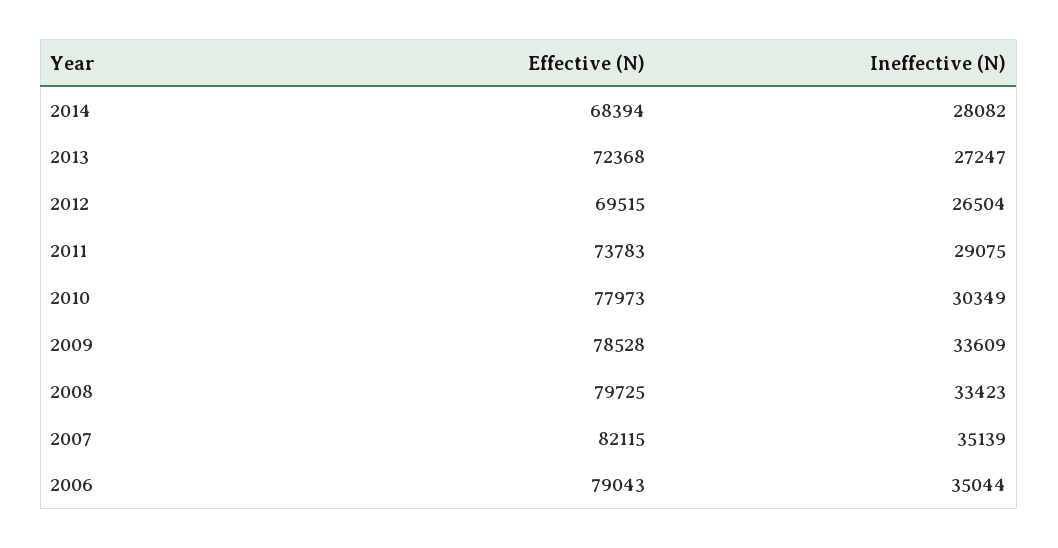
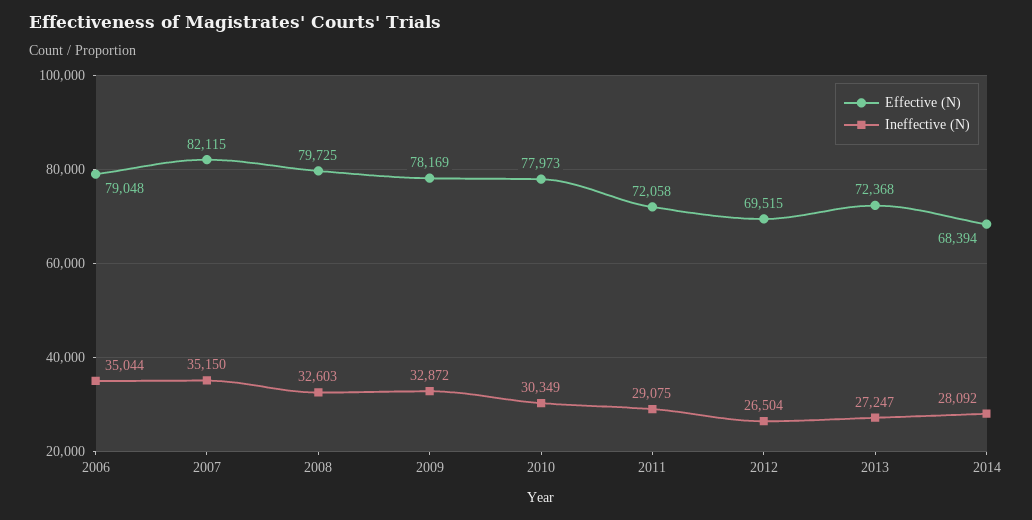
  {
    "Effective (N)": {
      "2014": 68394,
      "2013": 72368,
      "2012": 69515,
-     "2011": 73783,
+     "2011": 72058,
      "2010": 77973,
-     "2009": 78528,
+     "2009": 78169,
      "2008": 79725,
      "2007": 82115,
-     "2006": 79043
+     "2006": 79048
    },
    "Ineffective (N)": {
-     "2014": 28082,
+     "2014": 28092,
      "2013": 27247,
      "2012": 26504,
      "2011": 29075,
      "2010": 30349,
-     "2009": 33609,
+     "2009": 32872,
-     "2008": 33423,
+     "2008": 32603,
-     "2007": 35139,
+     "2007": 35150,
      "2006": 35044
    }
  }

